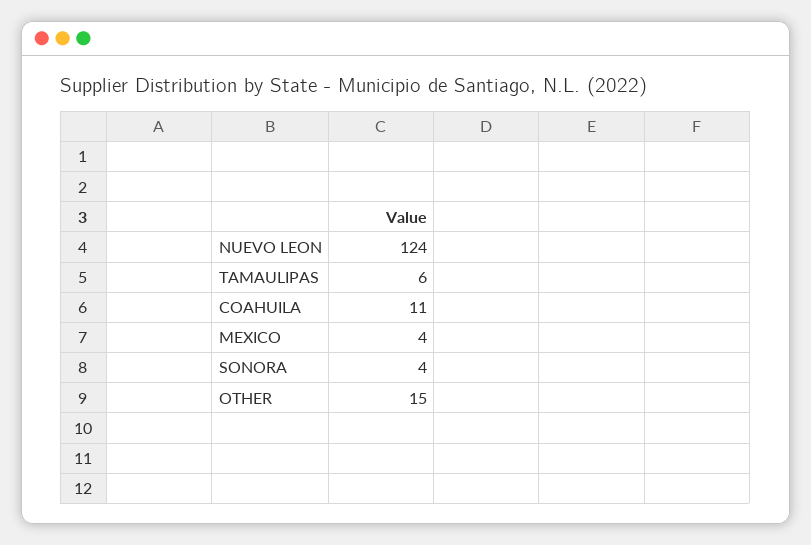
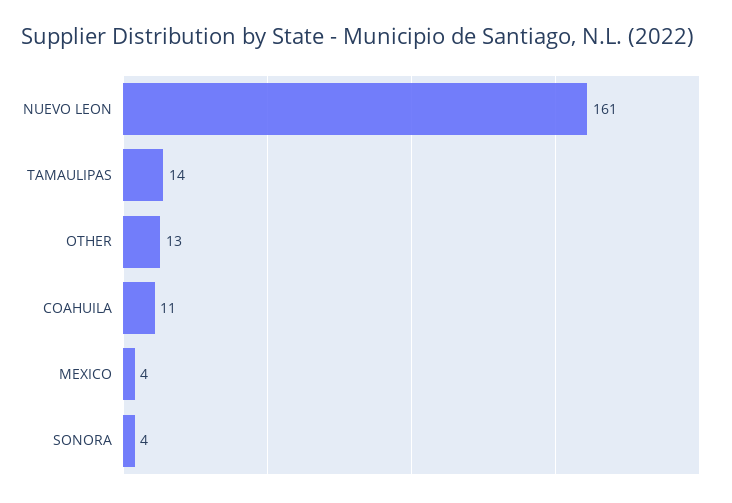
  {
-   "NUEVO LEON": 124,
+   "NUEVO LEON": 161,
-   "TAMAULIPAS": 6,
+   "TAMAULIPAS": 14,
    "COAHUILA": 11,
    "MEXICO": 4,
    "SONORA": 4,
-   "OTHER": 15
+   "OTHER": 13
  }

